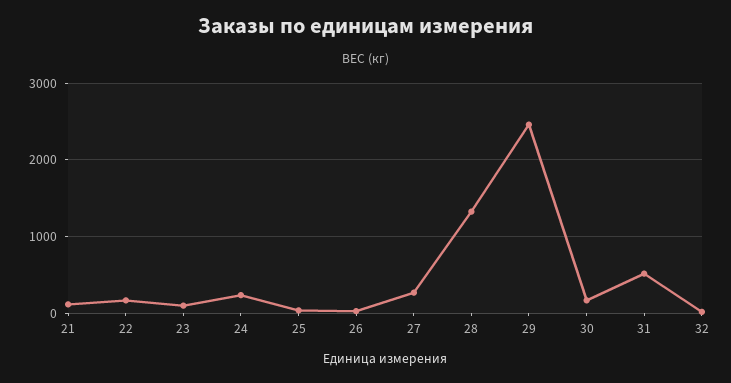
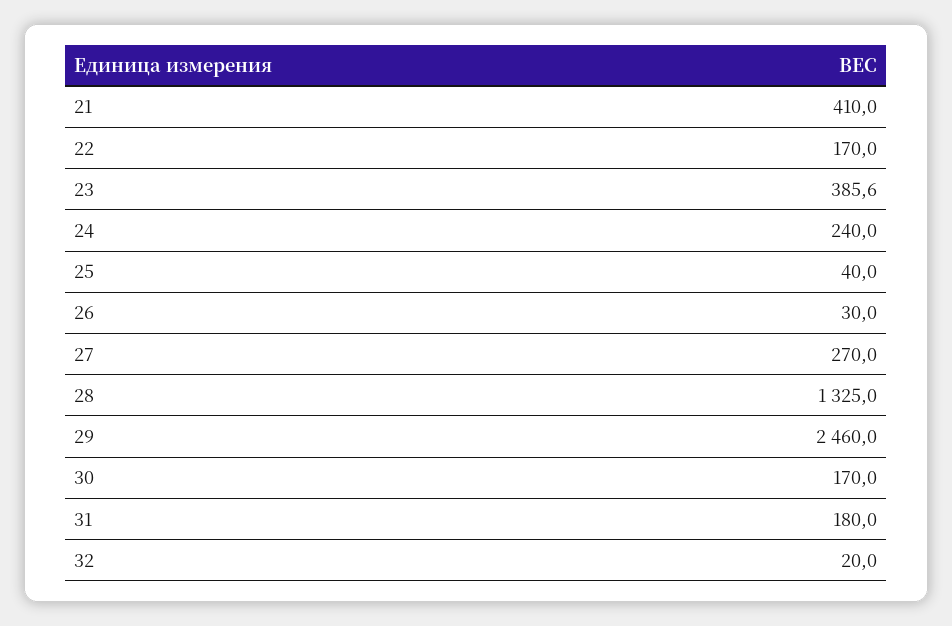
  {
-   "21": 100,
+   "21": 410,
    "22": 170,
-   "23": 100,
+   "23": 385.6,
    "24": 240,
    "25": 40,
    "26": 30,
    "27": 270,
    "28": 1325,
    "29": 2460,
    "30": 170,
-   "31": 500,
+   "31": 180,
    "32": 20
  }

